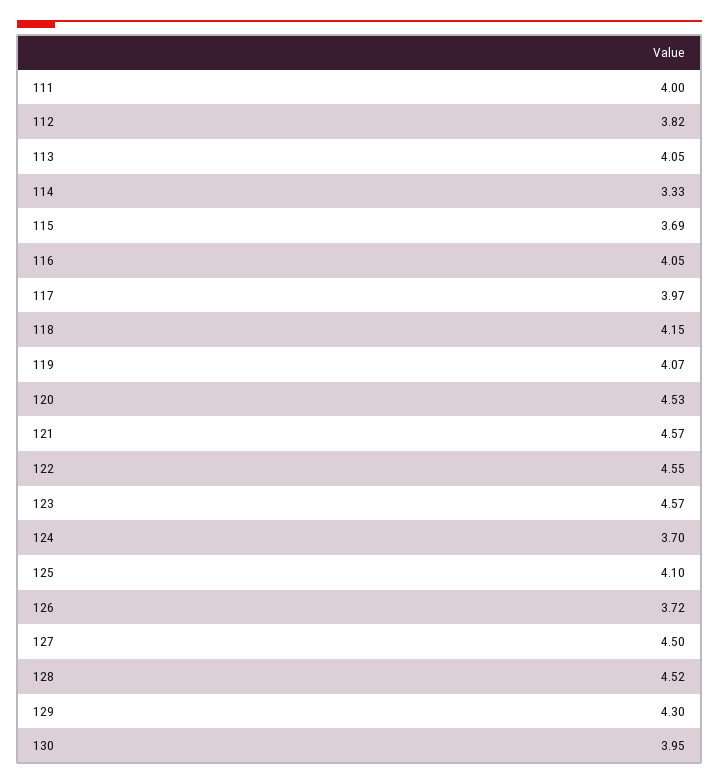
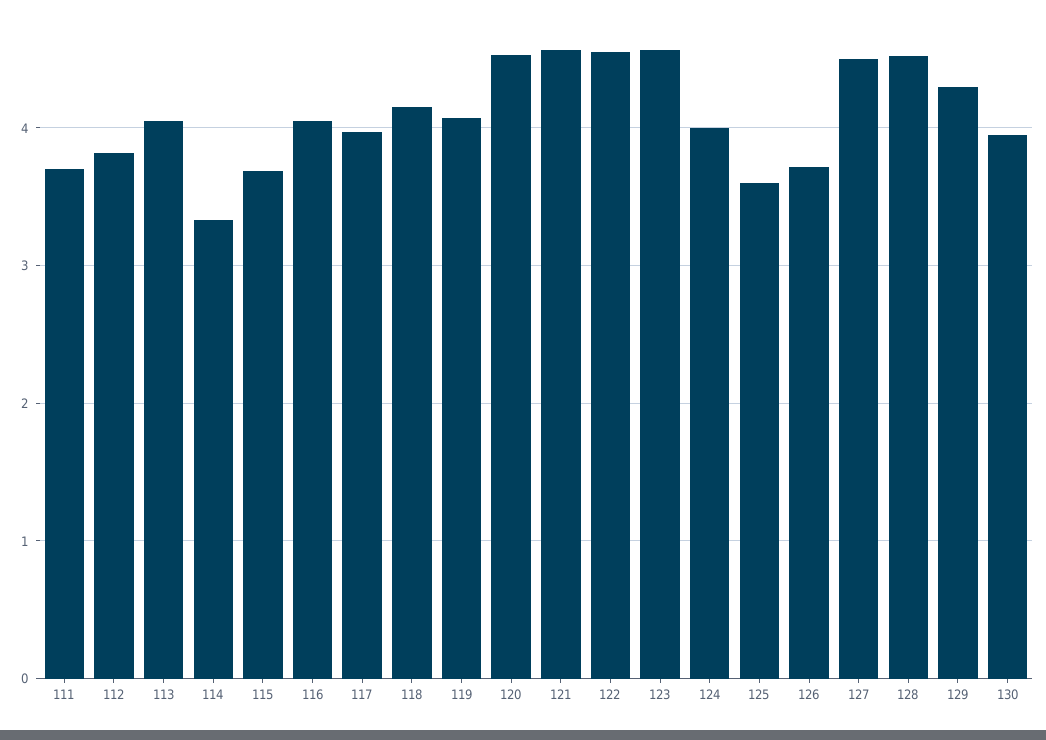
  {
-   "111": 4,
+   "111": 3.7,
    "112": 3.82,
    "113": 4.05,
    "114": 3.33,
    "115": 3.69,
    "116": 4.05,
    "117": 3.97,
    "118": 4.15,
    "119": 4.07,
    "120": 4.53,
    "121": 4.57,
    "122": 4.55,
    "123": 4.57,
-   "124": 3.7,
+   "124": 4,
-   "125": 4.1,
+   "125": 3.6,
    "126": 3.72,
    "127": 4.5,
    "128": 4.52,
    "129": 4.3,
    "130": 3.95
  }

